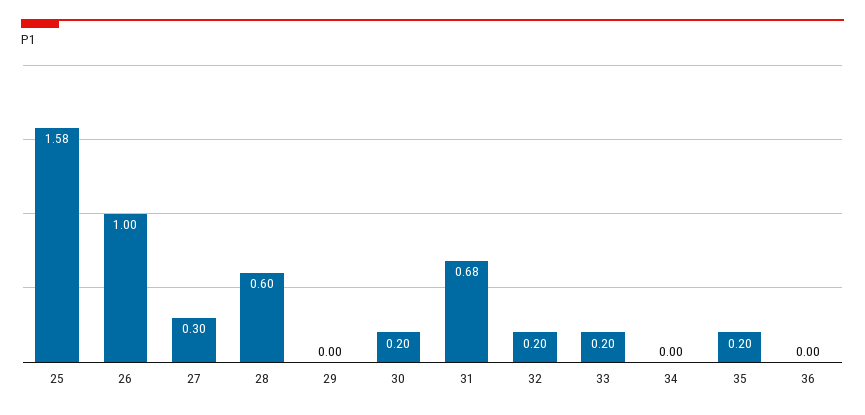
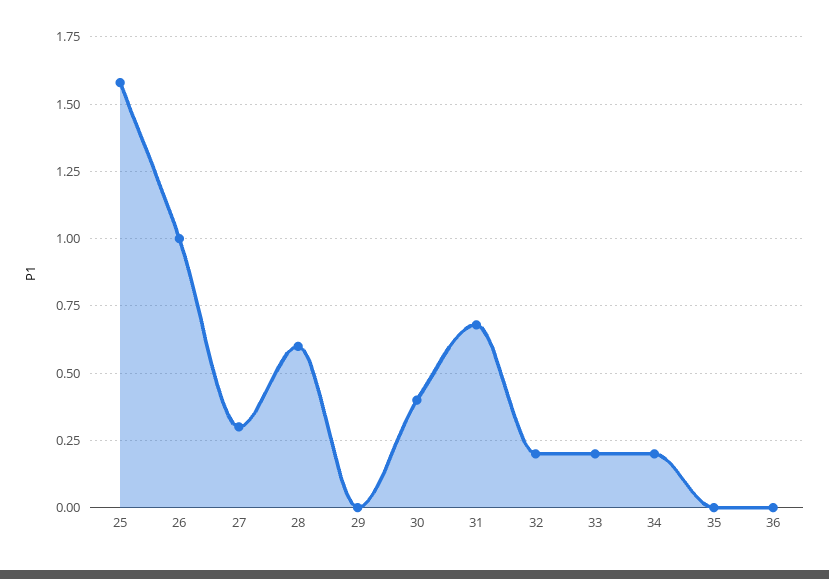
  {
    "25": 1.58,
    "26": 1,
    "27": 0.3,
    "28": 0.6,
    "29": 0,
-   "30": 0.2,
+   "30": 0.4,
    "31": 0.68,
    "32": 0.2,
    "33": 0.2,
-   "34": 0,
+   "34": 0.2,
-   "35": 0.2,
+   "35": 0,
    "36": 0
  }

